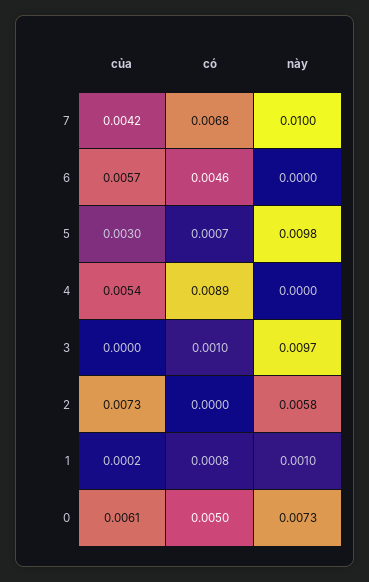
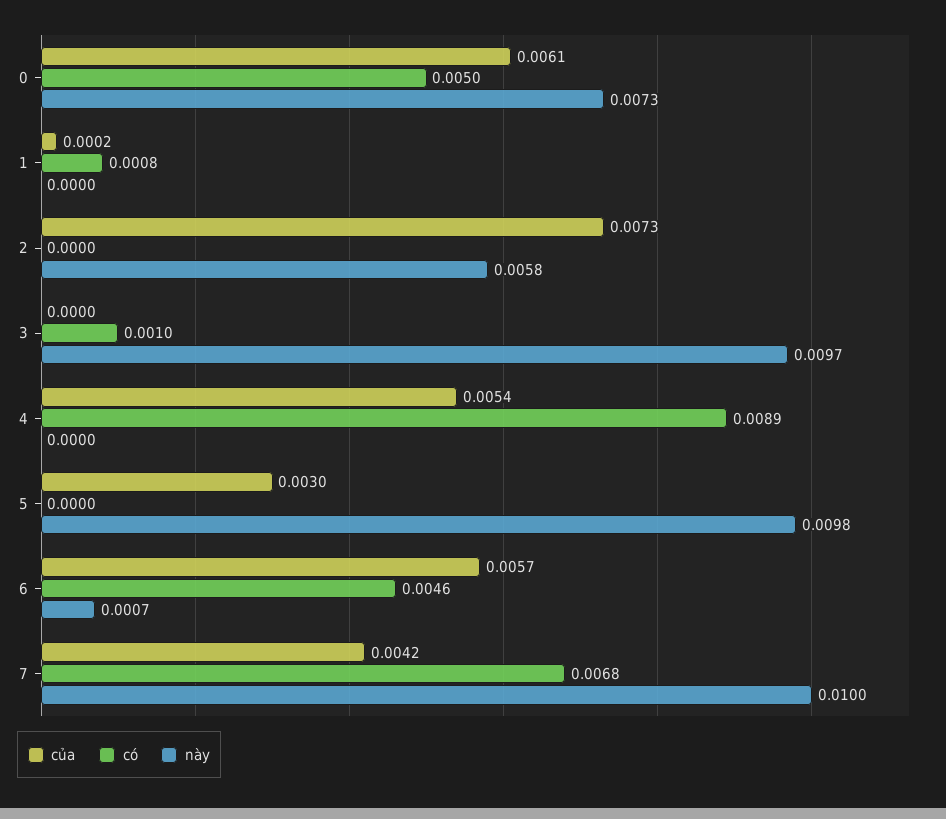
  {
    "của": {
      "7": 0.0042,
      "6": 0.0057,
      "5": 0.003,
      "4": 0.0054,
      "3": 0,
      "2": 0.0073,
      "1": 0.0002,
      "0": 0.0061
    },
    "có": {
      "7": 0.0068,
      "6": 0.0046,
-     "5": 0.0007,
+     "5": 0,
      "4": 0.0089,
      "3": 0.001,
      "2": 0,
      "1": 0.0008,
      "0": 0.005
    },
    "này": {
      "7": 0.01,
-     "6": 0,
+     "6": 0.0007,
      "5": 0.0098,
      "4": 0,
      "3": 0.0097,
      "2": 0.0058,
-     "1": 0.001,
+     "1": 0,
      "0": 0.0073
    }
  }

